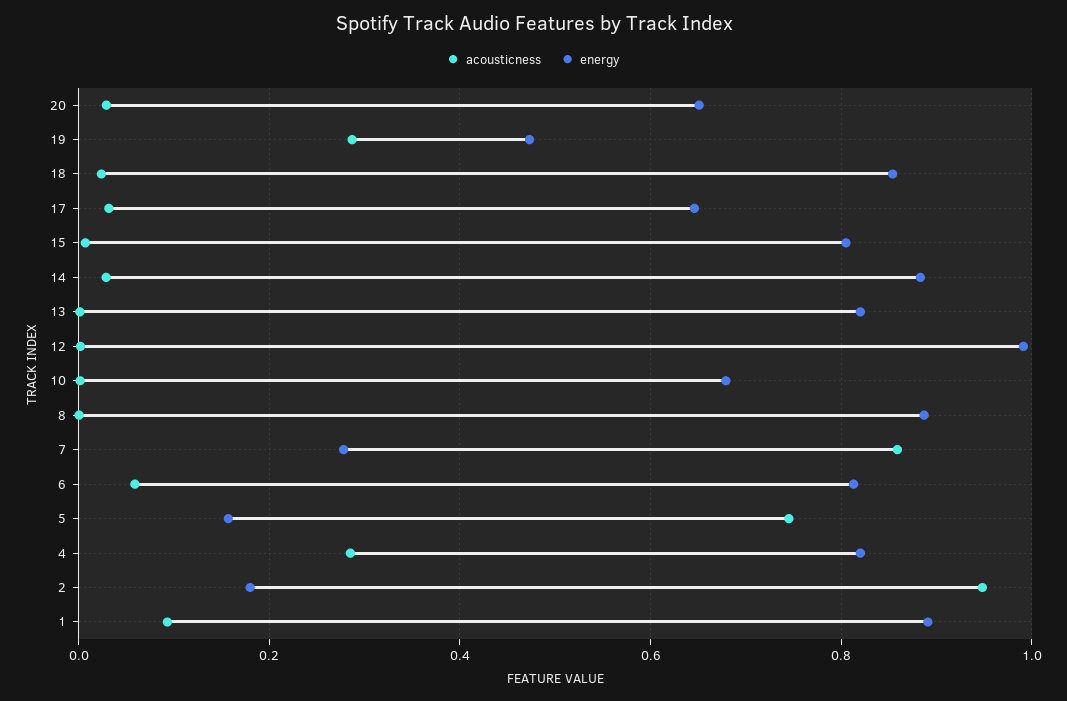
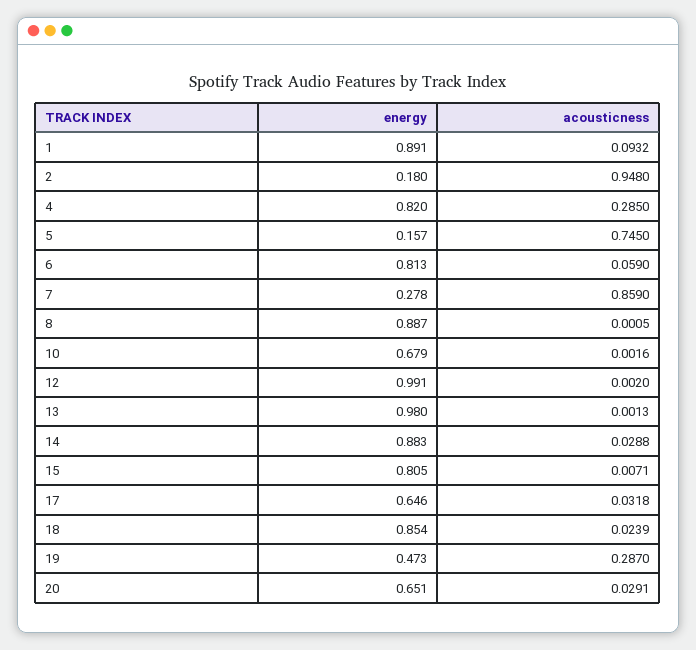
  {
    "acousticness": {
      "20": 0.0291,
      "19": 0.287,
      "18": 0.0239,
      "17": 0.0318,
      "15": 0.0071,
      "14": 0.0288,
      "13": 0.0013,
      "12": 0.002,
      "10": 0.0016,
      "8": 0.0005,
      "7": 0.859,
      "6": 0.059,
      "5": 0.745,
      "4": 0.285,
      "2": 0.948,
      "1": 0.0932
    },
    "energy": {
      "20": 0.651,
      "19": 0.473,
      "18": 0.854,
      "17": 0.646,
      "15": 0.805,
      "14": 0.883,
-     "13": 0.82,
+     "13": 0.98,
      "12": 0.991,
      "10": 0.679,
      "8": 0.887,
      "7": 0.278,
      "6": 0.813,
      "5": 0.157,
      "4": 0.82,
      "2": 0.18,
      "1": 0.891
    }
  }

